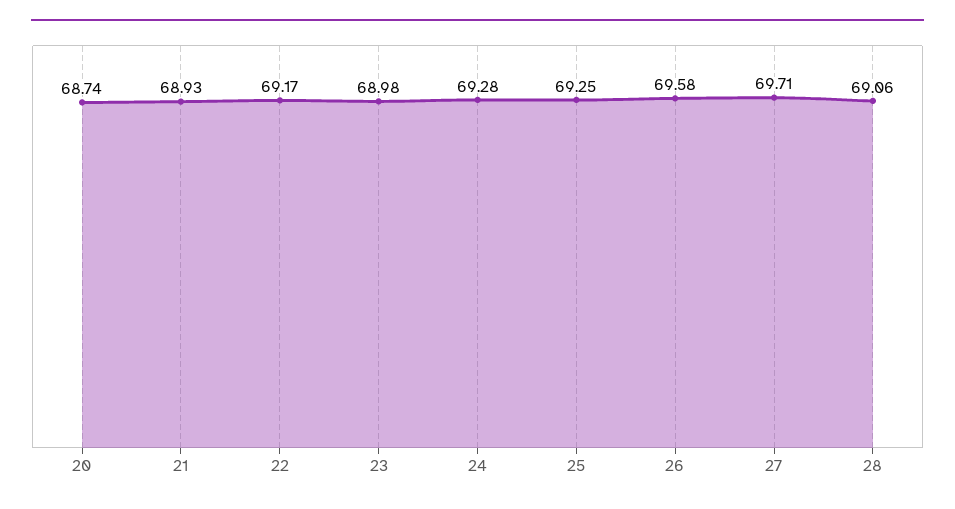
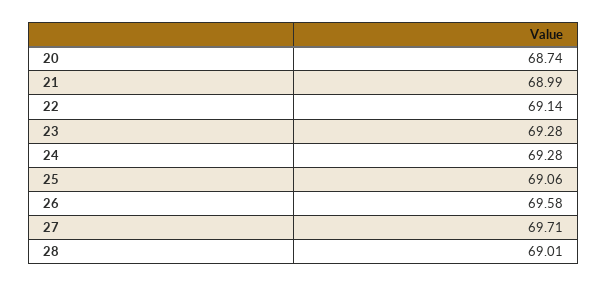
  {
    "20": 68.74,
-   "21": 68.93,
+   "21": 68.99,
-   "22": 69.17,
+   "22": 69.14,
-   "23": 68.98,
+   "23": 69.28,
    "24": 69.28,
-   "25": 69.25,
+   "25": 69.06,
    "26": 69.58,
    "27": 69.71,
-   "28": 69.06
+   "28": 69.01
  }

